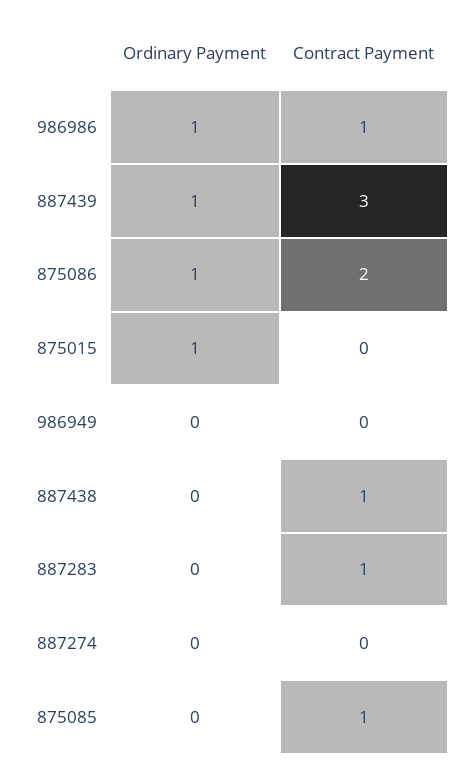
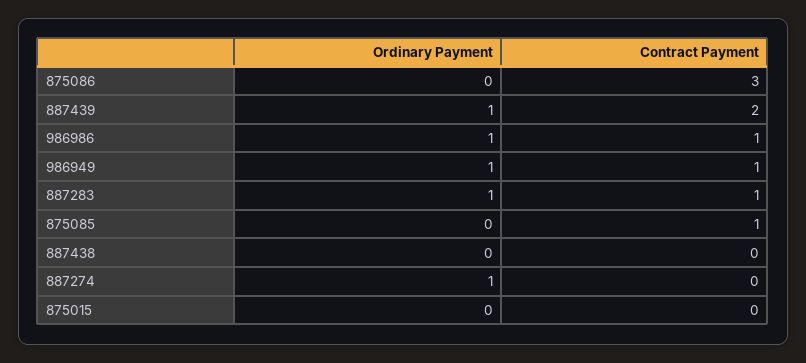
  {
    "Ordinary Payment": {
      "986986": 1,
      "887439": 1,
-     "875086": 1,
+     "875086": 0,
-     "875015": 1,
+     "875015": 0,
-     "986949": 0,
+     "986949": 1,
      "887438": 0,
-     "887283": 0,
+     "887283": 1,
-     "887274": 0,
+     "887274": 1,
      "875085": 0
    },
    "Contract Payment": {
      "986986": 1,
-     "887439": 3,
+     "887439": 2,
-     "875086": 2,
+     "875086": 3,
      "875015": 0,
-     "986949": 0,
+     "986949": 1,
-     "887438": 1,
+     "887438": 0,
      "887283": 1,
      "887274": 0,
      "875085": 1
    }
  }

